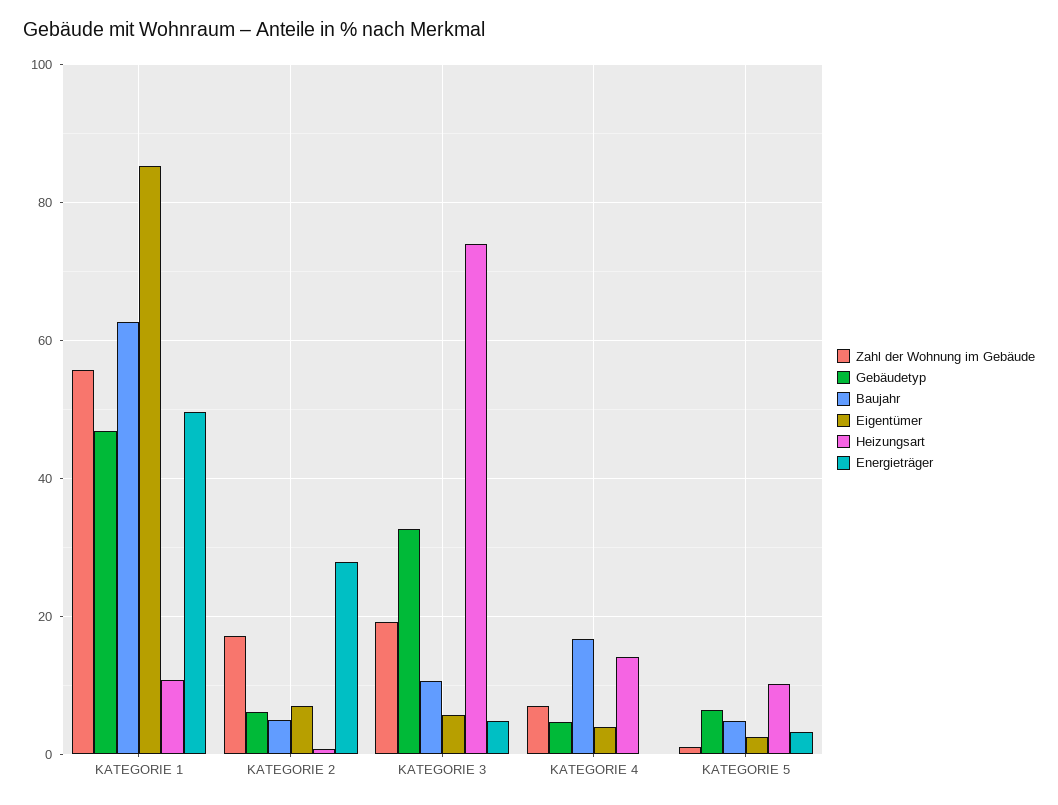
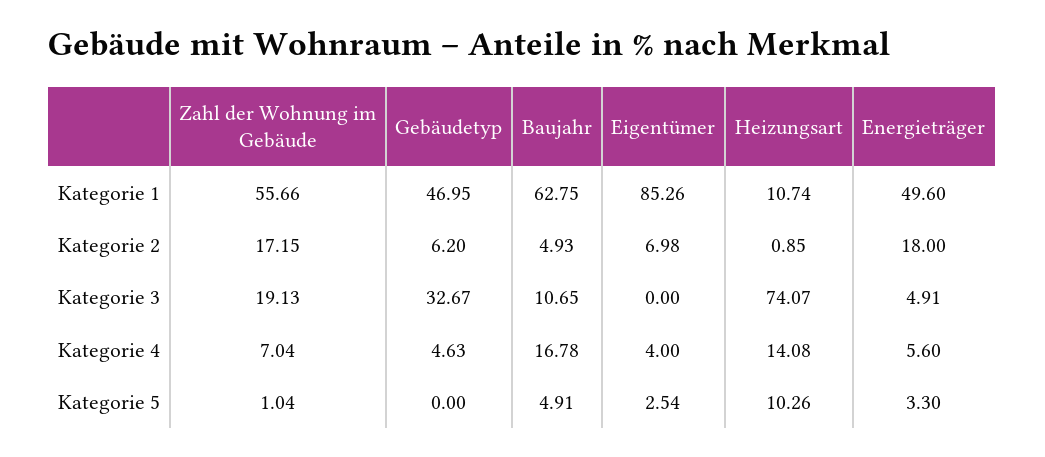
  {
    "Zahl der Wohnung im Gebäude": {
      "KATEGORIE 1": 55.66,
      "KATEGORIE 2": 17.15,
      "KATEGORIE 3": 19.13,
      "KATEGORIE 4": 7.04,
      "KATEGORIE 5": 1.04
    },
    "Gebäudetyp": {
      "KATEGORIE 1": 46.95,
      "KATEGORIE 2": 6.2,
      "KATEGORIE 3": 32.67,
      "KATEGORIE 4": 4.63,
-     "KATEGORIE 5": 6
+     "KATEGORIE 5": 0
    },
    "Baujahr": {
      "KATEGORIE 1": 62.75,
      "KATEGORIE 2": 4.93,
      "KATEGORIE 3": 10.65,
      "KATEGORIE 4": 16.78,
      "KATEGORIE 5": 4.91
    },
    "Eigentümer": {
      "KATEGORIE 1": 85.26,
      "KATEGORIE 2": 6.98,
-     "KATEGORIE 3": 6,
+     "KATEGORIE 3": 0,
      "KATEGORIE 4": 4,
      "KATEGORIE 5": 2.54
    },
    "Heizungsart": {
      "KATEGORIE 1": 10.74,
      "KATEGORIE 2": 0.85,
      "KATEGORIE 3": 74.07,
      "KATEGORIE 4": 14.08,
      "KATEGORIE 5": 10.26
    },
    "Energieträger": {
      "KATEGORIE 1": 49.6,
-     "KATEGORIE 2": 28,
+     "KATEGORIE 2": 18,
      "KATEGORIE 3": 4.91,
-     "KATEGORIE 4": 0,
+     "KATEGORIE 4": 5.6,
      "KATEGORIE 5": 3.3
    }
  }

